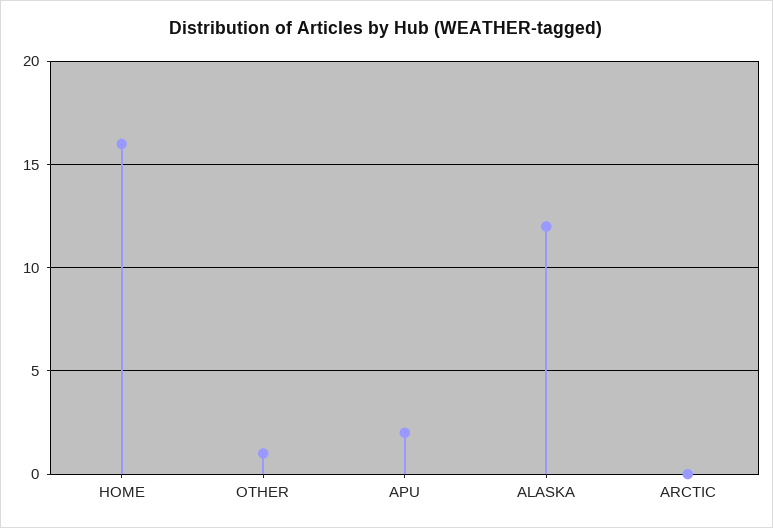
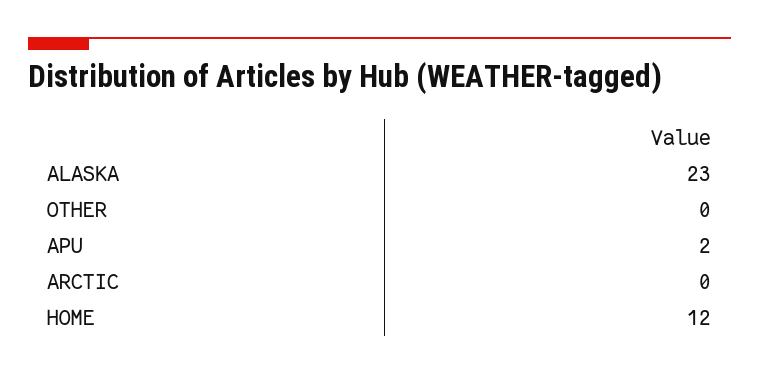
  {
-   "HOME": 16,
+   "HOME": 12,
-   "OTHER": 1,
+   "OTHER": 0,
    "APU": 2,
-   "ALASKA": 12,
+   "ALASKA": 23,
    "ARCTIC": 0
  }

